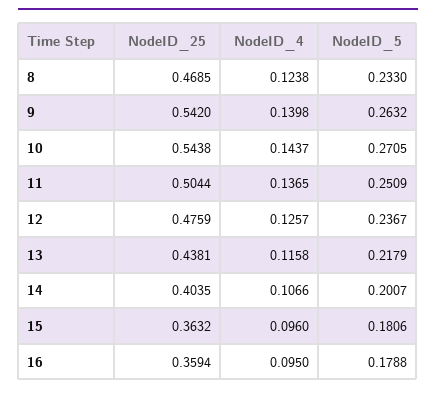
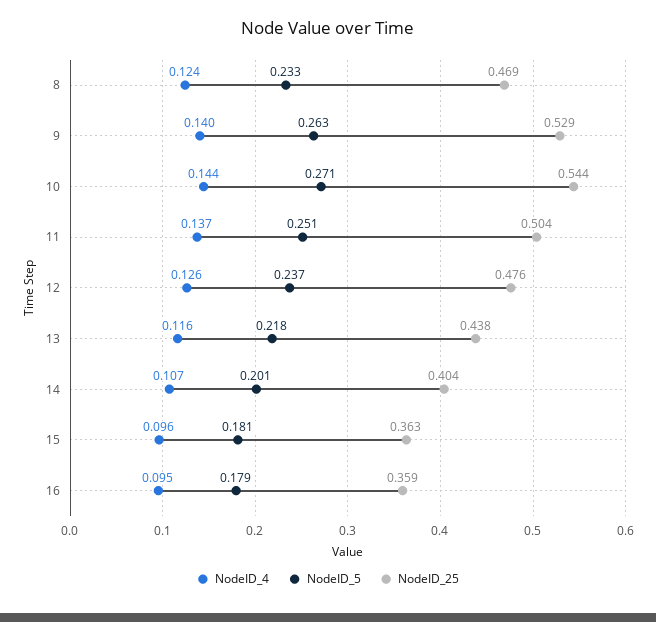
  {
    "NodeID_25": {
      "8": 0.4685,
-     "9": 0.542,
+     "9": 0.529,
      "10": 0.5438,
      "11": 0.5044,
      "12": 0.4759,
      "13": 0.4381,
      "14": 0.4035,
      "15": 0.3632,
      "16": 0.3594
    },
    "NodeID_4": {
      "8": 0.1238,
      "9": 0.1398,
      "10": 0.1437,
      "11": 0.1365,
      "12": 0.1257,
      "13": 0.1158,
      "14": 0.1066,
      "15": 0.096,
      "16": 0.095
    },
    "NodeID_5": {
      "8": 0.233,
      "9": 0.2632,
      "10": 0.2705,
      "11": 0.2509,
      "12": 0.2367,
      "13": 0.2179,
      "14": 0.2007,
      "15": 0.1806,
      "16": 0.1788
    }
  }

